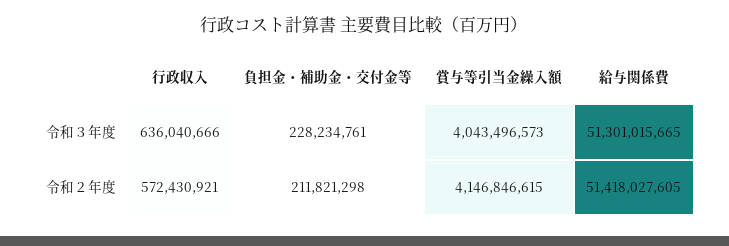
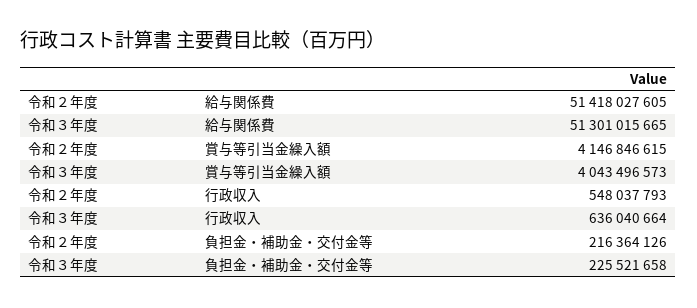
  {
    "行政収入": {
-     "令和３年度": 636040666,
+     "令和３年度": 636040664,
-     "令和２年度": 572430921
+     "令和２年度": 548037793
    },
    "負担金・補助金・交付金等": {
-     "令和３年度": 228234761,
+     "令和３年度": 225521658,
-     "令和２年度": 211821298
+     "令和２年度": 216364126
    },
    "賞与等引当金繰入額": {
      "令和３年度": 4043496573,
      "令和２年度": 4146846615
    },
    "給与関係費": {
      "令和３年度": 51301015665,
      "令和２年度": 51418027605
    }
  }

